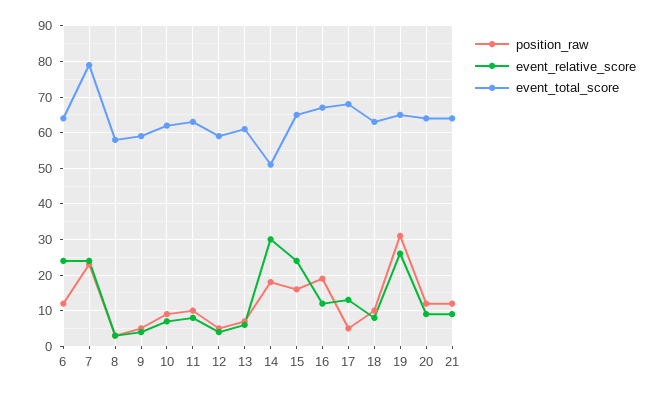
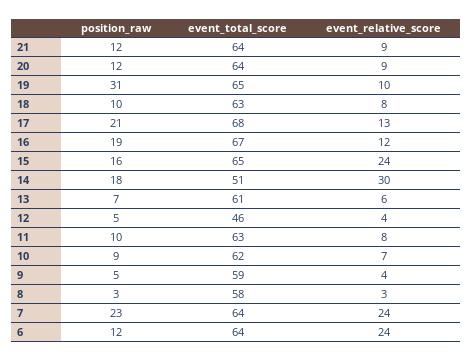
  {
    "position_raw": {
      "6": 12,
      "7": 23,
      "8": 3,
      "9": 5,
      "10": 9,
      "11": 10,
      "12": 5,
      "13": 7,
      "14": 18,
      "15": 16,
      "16": 19,
-     "17": 5,
+     "17": 21,
      "18": 10,
      "19": 31,
      "20": 12,
      "21": 12
    },
    "event_relative_score": {
      "6": 24,
      "7": 24,
      "8": 3,
      "9": 4,
      "10": 7,
      "11": 8,
      "12": 4,
      "13": 6,
      "14": 30,
      "15": 24,
      "16": 12,
      "17": 13,
      "18": 8,
-     "19": 25,
+     "19": 10,
      "20": 9,
      "21": 9
    },
    "event_total_score": {
      "6": 64,
-     "7": 80,
+     "7": 64,
      "8": 58,
      "9": 59,
      "10": 62,
      "11": 63,
-     "12": 60,
+     "12": 46,
      "13": 61,
      "14": 51,
      "15": 65,
      "16": 67,
      "17": 68,
      "18": 63,
      "19": 65,
      "20": 64,
      "21": 64
    }
  }

